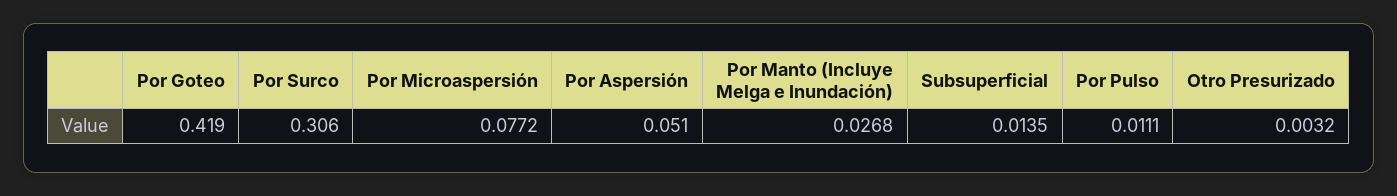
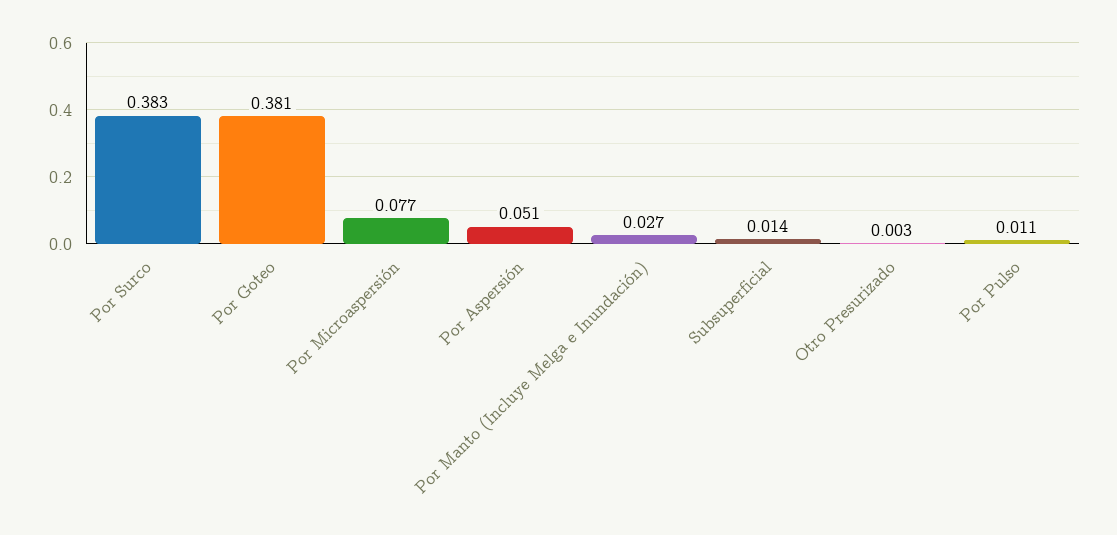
  {
-   "Por Goteo": 0.419,
+   "Por Goteo": 0.381,
-   "Por Surco": 0.306,
+   "Por Surco": 0.383,
    "Por Microaspersión": 0.0772,
    "Por Aspersión": 0.051,
    "Por Manto (Incluye Melga e Inundación)": 0.0268,
    "Subsuperficial": 0.0135,
    "Por Pulso": 0.0111,
    "Otro Presurizado": 0.0032
  }

